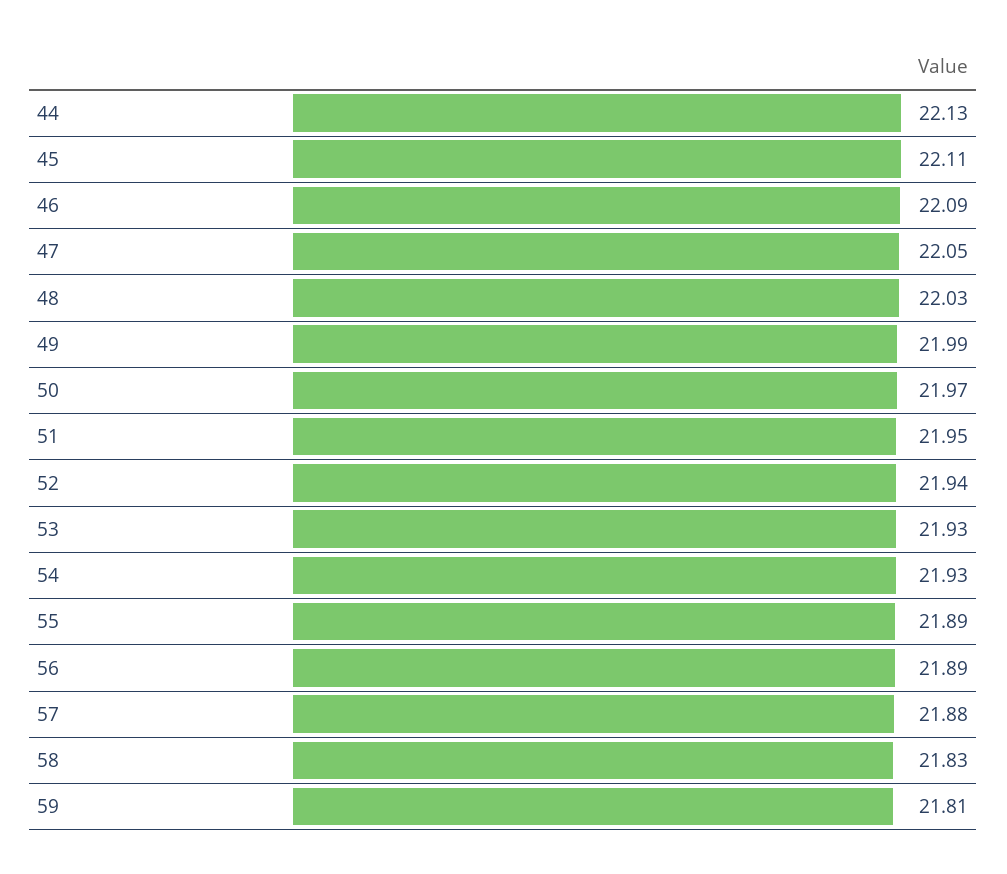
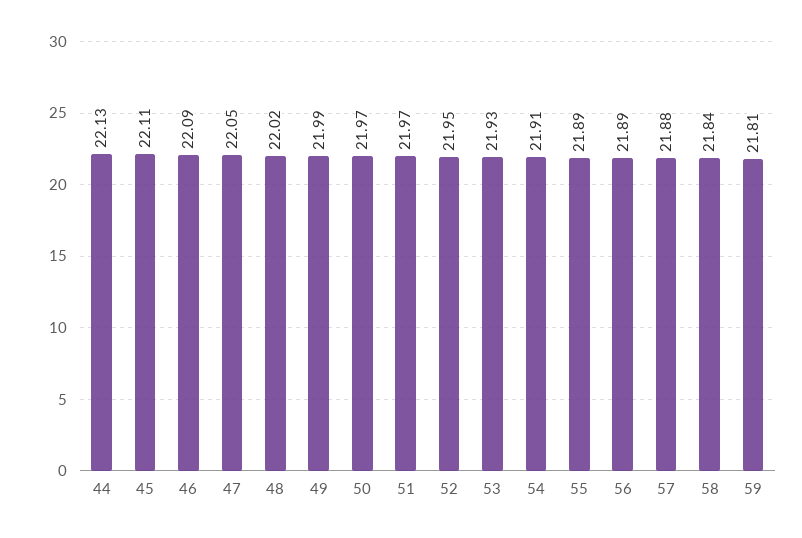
  {
    "44": 22.13,
    "45": 22.11,
    "46": 22.09,
    "47": 22.05,
-   "48": 22.03,
+   "48": 22.02,
    "49": 21.99,
    "50": 21.97,
-   "51": 21.95,
+   "51": 21.97,
-   "52": 21.94,
+   "52": 21.95,
    "53": 21.93,
-   "54": 21.93,
+   "54": 21.91,
    "55": 21.89,
    "56": 21.89,
    "57": 21.88,
-   "58": 21.83,
+   "58": 21.84,
    "59": 21.81
  }

